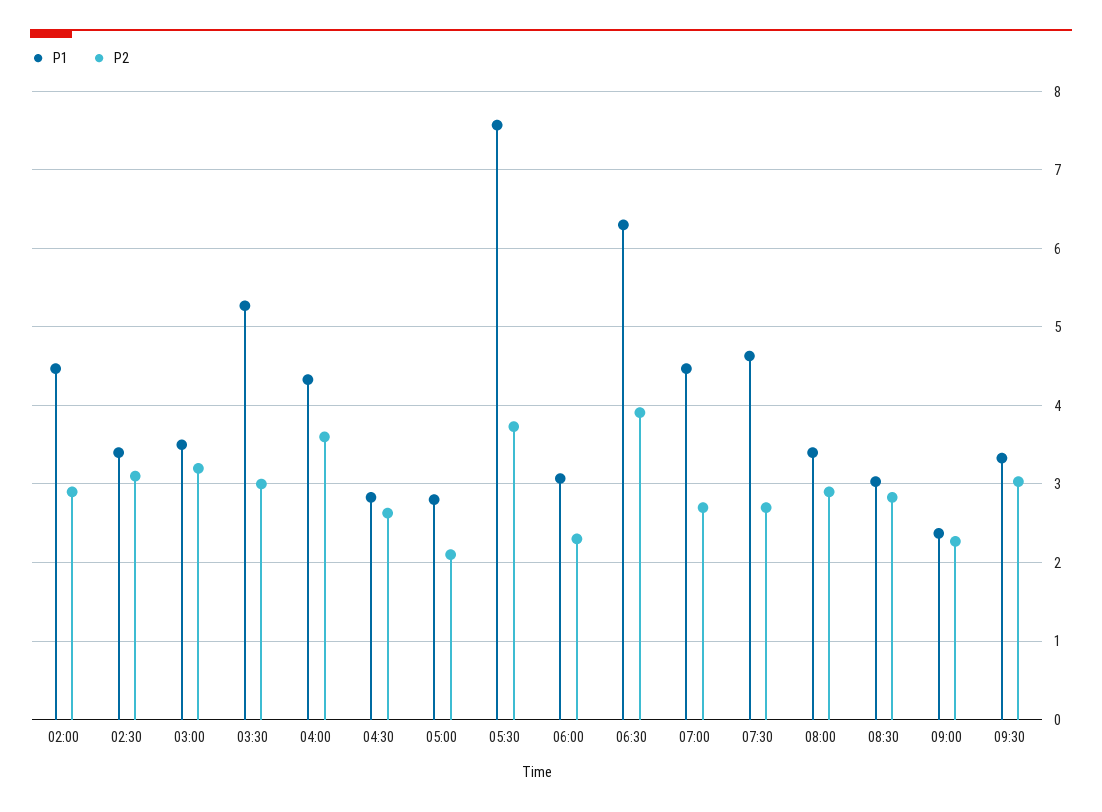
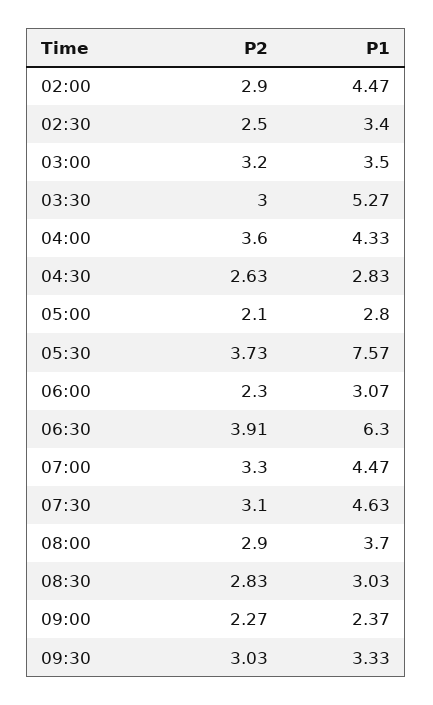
  {
    "P1": {
      "02:00": 4.47,
      "02:30": 3.4,
      "03:00": 3.5,
      "03:30": 5.27,
      "04:00": 4.33,
      "04:30": 2.83,
      "05:00": 2.8,
      "05:30": 7.57,
      "06:00": 3.07,
      "06:30": 6.3,
      "07:00": 4.47,
      "07:30": 4.63,
-     "08:00": 3.4,
+     "08:00": 3.7,
      "08:30": 3.03,
      "09:00": 2.37,
      "09:30": 3.33
    },
    "P2": {
      "02:00": 2.9,
-     "02:30": 3.1,
+     "02:30": 2.5,
      "03:00": 3.2,
      "03:30": 3,
      "04:00": 3.6,
      "04:30": 2.63,
      "05:00": 2.1,
      "05:30": 3.73,
      "06:00": 2.3,
      "06:30": 3.91,
-     "07:00": 2.7,
+     "07:00": 3.3,
-     "07:30": 2.7,
+     "07:30": 3.1,
      "08:00": 2.9,
      "08:30": 2.83,
      "09:00": 2.27,
      "09:30": 3.03
    }
  }

